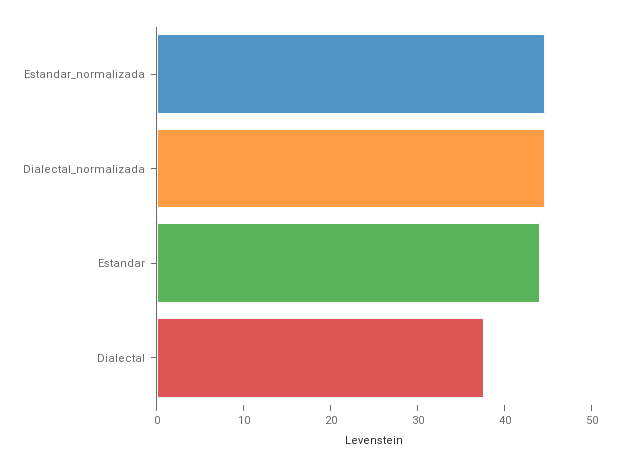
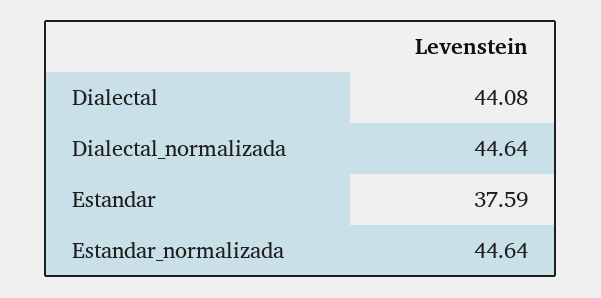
  {
    "Estandar_normalizada": 44.64,
    "Dialectal_normalizada": 44.64,
-   "Estandar": 44,
+   "Estandar": 37.59,
-   "Dialectal": 38
+   "Dialectal": 44.08
  }

